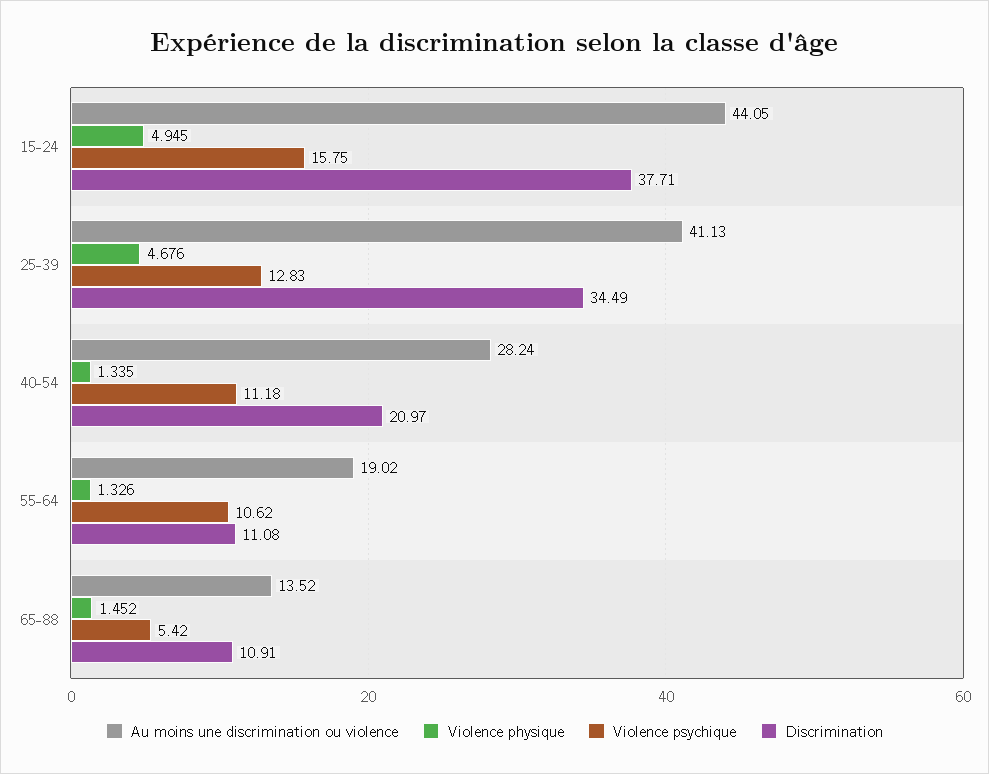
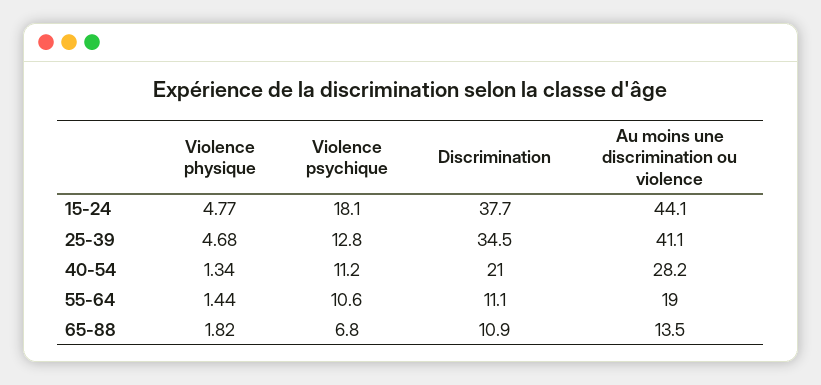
  {
    "Au moins une discrimination ou violence": {
      "15-24": 44.05,
      "25-39": 41.13,
      "40-54": 28.24,
      "55-64": 19.02,
      "65-88": 13.52
    },
    "Violence physique": {
-     "15-24": 4.945,
+     "15-24": 4.77,
      "25-39": 4.676,
      "40-54": 1.335,
-     "55-64": 1.326,
+     "55-64": 1.44,
-     "65-88": 1.452
+     "65-88": 1.82
    },
    "Violence psychique": {
-     "15-24": 15.75,
+     "15-24": 18.1,
      "25-39": 12.83,
      "40-54": 11.18,
      "55-64": 10.62,
-     "65-88": 5.42
+     "65-88": 6.8
    },
    "Discrimination": {
      "15-24": 37.71,
      "25-39": 34.49,
      "40-54": 20.97,
      "55-64": 11.08,
      "65-88": 10.91
    }
  }

